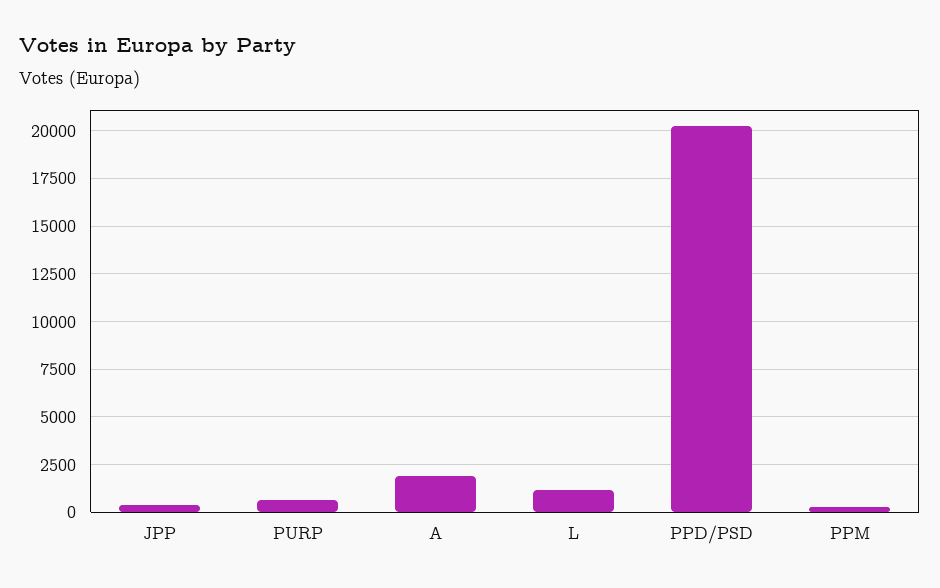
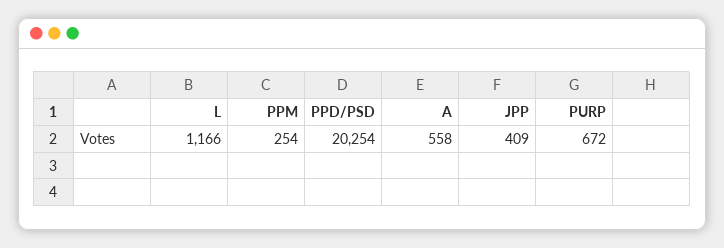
  {
    "JPP": 409,
    "PURP": 672,
-   "A": 2000,
+   "A": 558,
    "L": 1166,
    "PPD/PSD": 20254,
    "PPM": 254
  }

